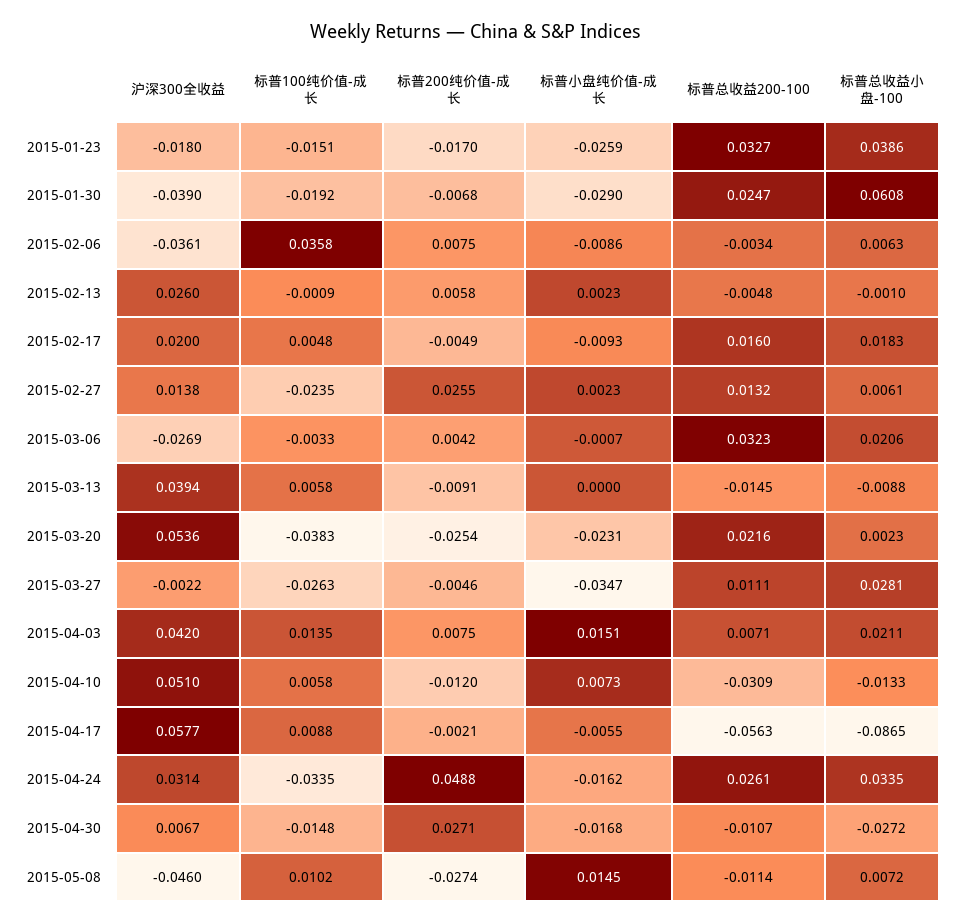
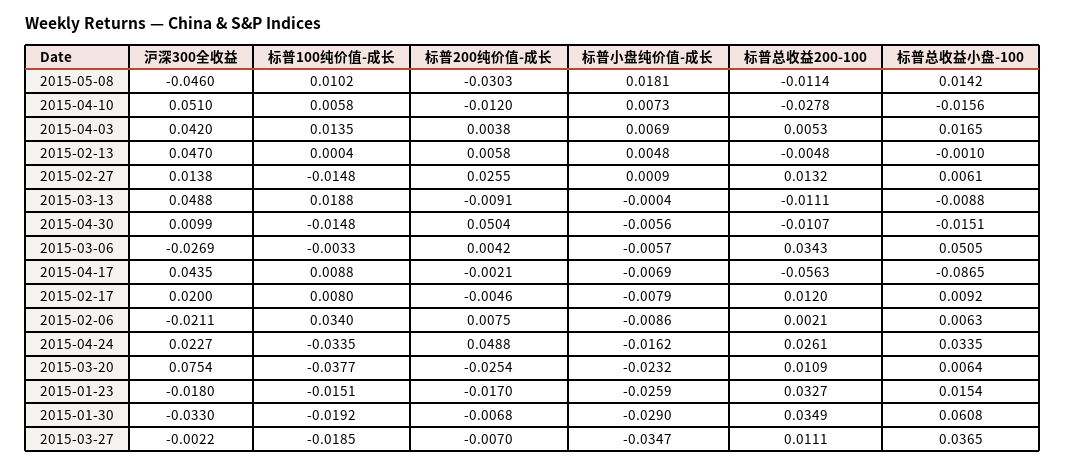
  {
    "沪深300全收益": {
      "2015-01-23": -0.018,
-     "2015-01-30": -0.039,
+     "2015-01-30": -0.033,
-     "2015-02-06": -0.0361,
+     "2015-02-06": -0.0211,
-     "2015-02-13": 0.026,
+     "2015-02-13": 0.047,
      "2015-02-17": 0.02,
      "2015-02-27": 0.0138,
      "2015-03-06": -0.0269,
-     "2015-03-13": 0.0394,
+     "2015-03-13": 0.0488,
-     "2015-03-20": 0.0536,
+     "2015-03-20": 0.0754,
      "2015-03-27": -0.0022,
      "2015-04-03": 0.042,
      "2015-04-10": 0.051,
-     "2015-04-17": 0.0577,
+     "2015-04-17": 0.0435,
-     "2015-04-24": 0.0314,
+     "2015-04-24": 0.0227,
-     "2015-04-30": 0.0067,
+     "2015-04-30": 0.0099,
      "2015-05-08": -0.046
    },
    "标普100纯价值-成长": {
      "2015-01-23": -0.0151,
      "2015-01-30": -0.0192,
-     "2015-02-06": 0.0358,
+     "2015-02-06": 0.034,
-     "2015-02-13": -0.0009,
+     "2015-02-13": 0.0004,
-     "2015-02-17": 0.0048,
+     "2015-02-17": 0.008,
-     "2015-02-27": -0.0235,
+     "2015-02-27": -0.0148,
      "2015-03-06": -0.0033,
-     "2015-03-13": 0.0058,
+     "2015-03-13": 0.0188,
-     "2015-03-20": -0.0383,
+     "2015-03-20": -0.0377,
-     "2015-03-27": -0.0263,
+     "2015-03-27": -0.0185,
      "2015-04-03": 0.0135,
      "2015-04-10": 0.0058,
      "2015-04-17": 0.0088,
      "2015-04-24": -0.0335,
      "2015-04-30": -0.0148,
      "2015-05-08": 0.0102
    },
    "标普200纯价值-成长": {
      "2015-01-23": -0.017,
      "2015-01-30": -0.0068,
      "2015-02-06": 0.0075,
      "2015-02-13": 0.0058,
-     "2015-02-17": -0.0049,
+     "2015-02-17": -0.0046,
      "2015-02-27": 0.0255,
      "2015-03-06": 0.0042,
      "2015-03-13": -0.0091,
      "2015-03-20": -0.0254,
-     "2015-03-27": -0.0046,
+     "2015-03-27": -0.007,
-     "2015-04-03": 0.0075,
+     "2015-04-03": 0.0038,
      "2015-04-10": -0.012,
      "2015-04-17": -0.0021,
      "2015-04-24": 0.0488,
-     "2015-04-30": 0.0271,
+     "2015-04-30": 0.0504,
-     "2015-05-08": -0.0274
+     "2015-05-08": -0.0303
    },
    "标普小盘纯价值-成长": {
      "2015-01-23": -0.0259,
      "2015-01-30": -0.029,
      "2015-02-06": -0.0086,
-     "2015-02-13": 0.0023,
+     "2015-02-13": 0.0048,
-     "2015-02-17": -0.0093,
+     "2015-02-17": -0.0079,
-     "2015-02-27": 0.0023,
+     "2015-02-27": 0.0009,
-     "2015-03-06": -0.0007,
+     "2015-03-06": -0.0057,
-     "2015-03-13": 0,
+     "2015-03-13": -0.0004,
-     "2015-03-20": -0.0231,
+     "2015-03-20": -0.0232,
      "2015-03-27": -0.0347,
-     "2015-04-03": 0.0151,
+     "2015-04-03": 0.0069,
      "2015-04-10": 0.0073,
-     "2015-04-17": -0.0055,
+     "2015-04-17": -0.0069,
      "2015-04-24": -0.0162,
-     "2015-04-30": -0.0168,
+     "2015-04-30": -0.0056,
-     "2015-05-08": 0.0145
+     "2015-05-08": 0.0181
    },
    "标普总收益200-100": {
      "2015-01-23": 0.0327,
-     "2015-01-30": 0.0247,
+     "2015-01-30": 0.0349,
-     "2015-02-06": -0.0034,
+     "2015-02-06": 0.0021,
      "2015-02-13": -0.0048,
-     "2015-02-17": 0.016,
+     "2015-02-17": 0.012,
      "2015-02-27": 0.0132,
-     "2015-03-06": 0.0323,
+     "2015-03-06": 0.0343,
-     "2015-03-13": -0.0145,
+     "2015-03-13": -0.0111,
-     "2015-03-20": 0.0216,
+     "2015-03-20": 0.0109,
      "2015-03-27": 0.0111,
-     "2015-04-03": 0.0071,
+     "2015-04-03": 0.0053,
-     "2015-04-10": -0.0309,
+     "2015-04-10": -0.0278,
      "2015-04-17": -0.0563,
      "2015-04-24": 0.0261,
      "2015-04-30": -0.0107,
      "2015-05-08": -0.0114
    },
    "标普总收益小盘-100": {
-     "2015-01-23": 0.0386,
+     "2015-01-23": 0.0154,
      "2015-01-30": 0.0608,
      "2015-02-06": 0.0063,
      "2015-02-13": -0.001,
-     "2015-02-17": 0.0183,
+     "2015-02-17": 0.0092,
      "2015-02-27": 0.0061,
-     "2015-03-06": 0.0206,
+     "2015-03-06": 0.0505,
      "2015-03-13": -0.0088,
-     "2015-03-20": 0.0023,
+     "2015-03-20": 0.0064,
-     "2015-03-27": 0.0281,
+     "2015-03-27": 0.0365,
-     "2015-04-03": 0.0211,
+     "2015-04-03": 0.0165,
-     "2015-04-10": -0.0133,
+     "2015-04-10": -0.0156,
      "2015-04-17": -0.0865,
      "2015-04-24": 0.0335,
-     "2015-04-30": -0.0272,
+     "2015-04-30": -0.0151,
-     "2015-05-08": 0.0072
+     "2015-05-08": 0.0142
    }
  }

